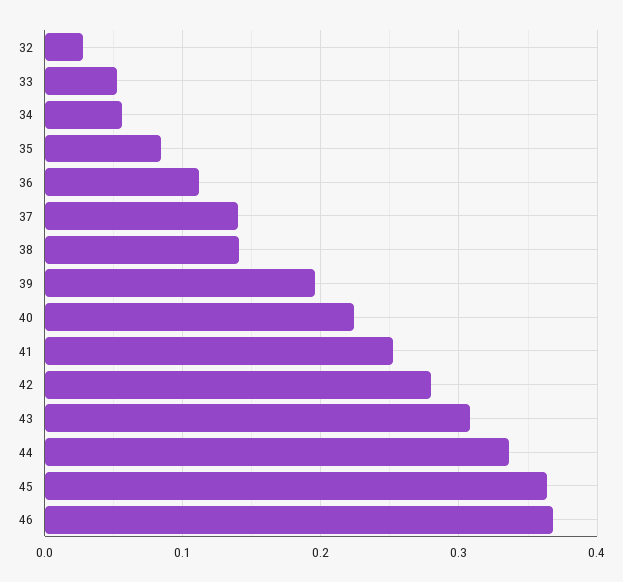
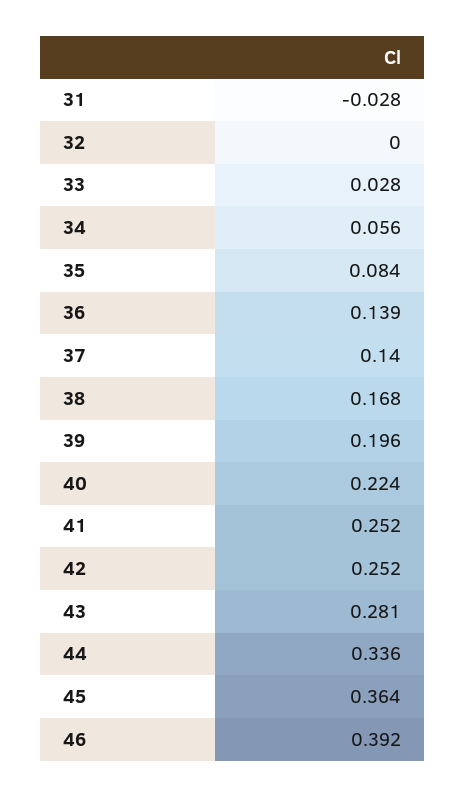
  {
-   "32": 0.03,
+   "32": 0,
-   "33": 0.05,
+   "33": 0.028,
    "34": 0.056,
    "35": 0.084,
-   "36": 0.11,
+   "36": 0.139,
    "37": 0.14,
-   "38": 0.14,
+   "38": 0.168,
    "39": 0.196,
    "40": 0.224,
    "41": 0.252,
-   "42": 0.28,
+   "42": 0.252,
-   "43": 0.31,
+   "43": 0.281,
    "44": 0.336,
    "45": 0.364,
-   "46": 0.37
+   "46": 0.392,
+   "31": -0.028
  }

